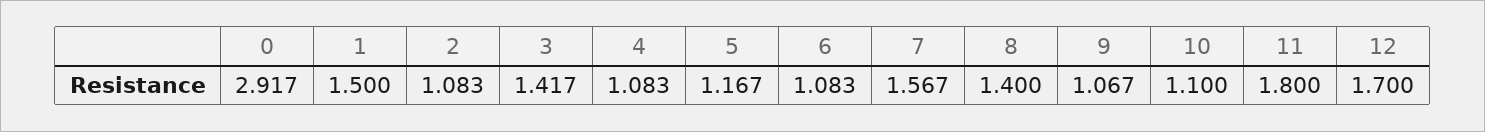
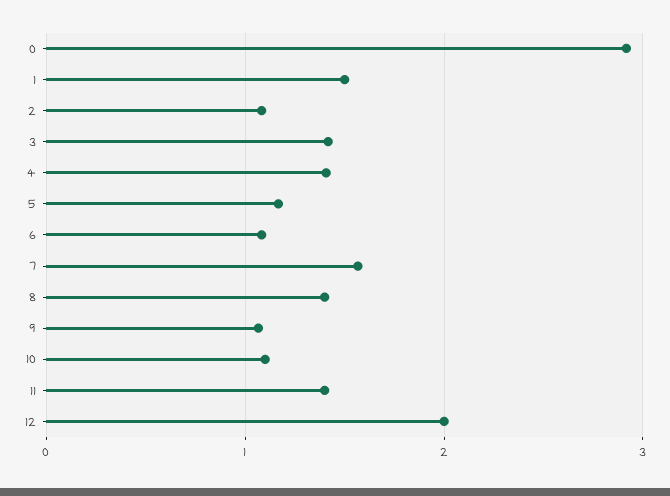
  {
    "0": 2.917,
    "1": 1.5,
    "2": 1.083,
    "3": 1.417,
-   "4": 1.083,
+   "4": 1.4,
    "5": 1.167,
    "6": 1.083,
    "7": 1.567,
    "8": 1.4,
    "9": 1.067,
    "10": 1.1,
-   "11": 1.8,
+   "11": 1.4,
-   "12": 1.7
+   "12": 2
  }

